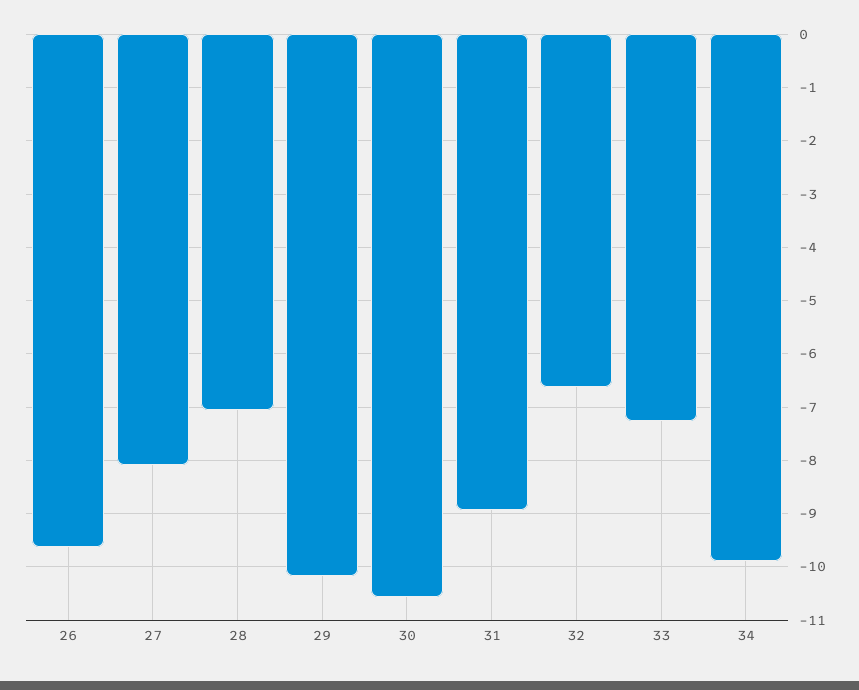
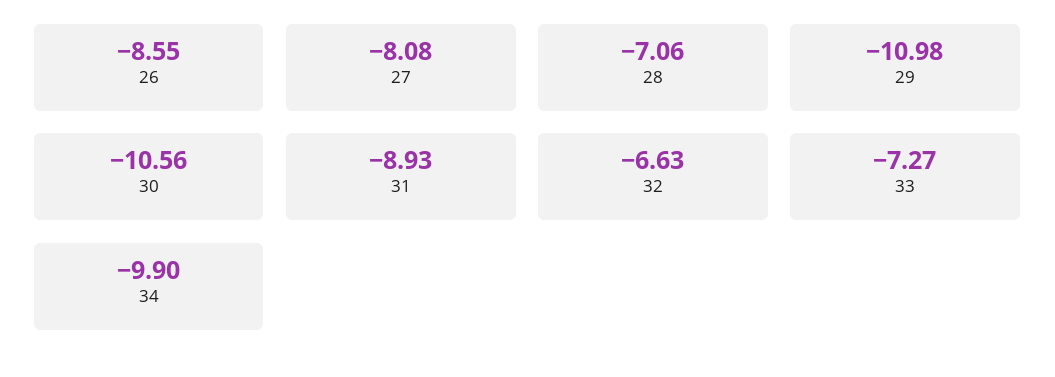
  {
-   "26": -9.6,
+   "26": -8.55,
    "27": -8.08,
    "28": -7.06,
-   "29": -10.2,
+   "29": -10.98,
    "30": -10.56,
    "31": -8.93,
    "32": -6.63,
    "33": -7.27,
    "34": -9.9
  }

